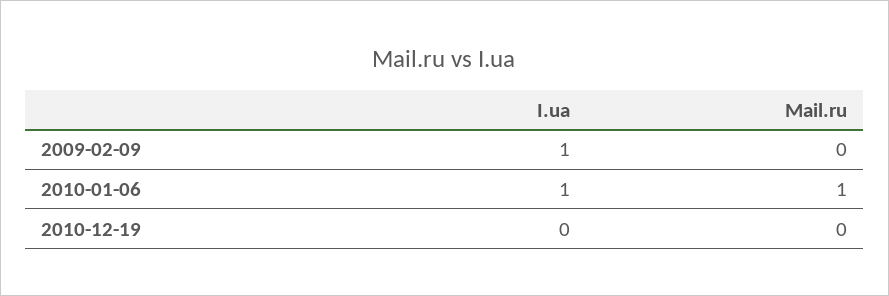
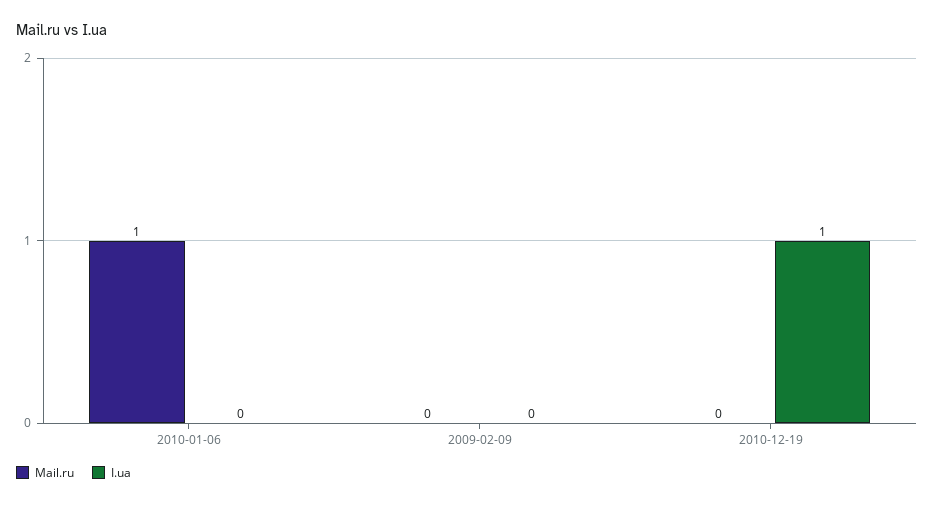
  {
    "I.ua": {
-     "2009-02-09": 1,
+     "2009-02-09": 0,
-     "2010-01-06": 1,
+     "2010-01-06": 0,
-     "2010-12-19": 0
+     "2010-12-19": 1
    },
    "Mail.ru": {
      "2009-02-09": 0,
      "2010-01-06": 1,
      "2010-12-19": 0
    }
  }

